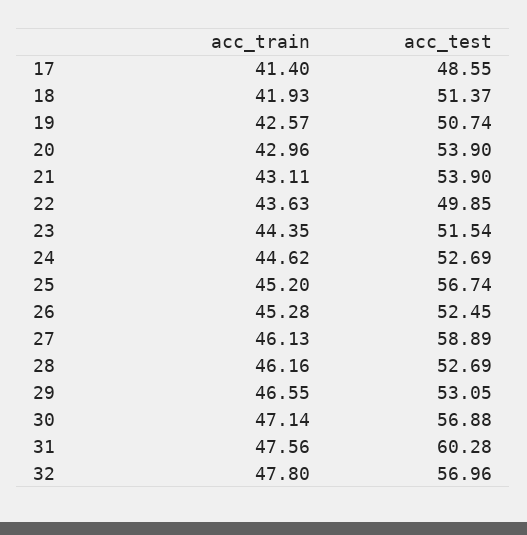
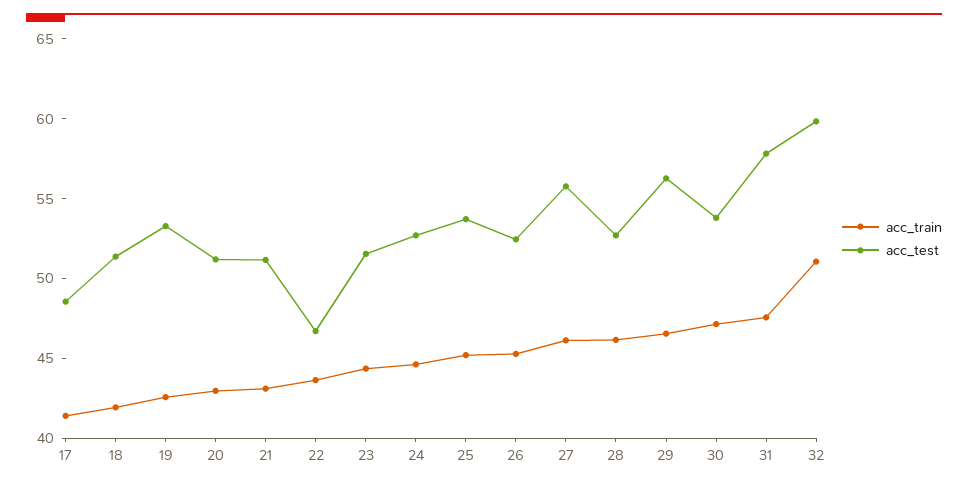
  {
    "acc_train": {
      "17": 41.4,
      "18": 41.93,
      "19": 42.57,
      "20": 42.96,
      "21": 43.11,
      "22": 43.63,
      "23": 44.35,
      "24": 44.62,
      "25": 45.2,
      "26": 45.28,
      "27": 46.13,
      "28": 46.16,
      "29": 46.55,
      "30": 47.14,
      "31": 47.56,
-     "32": 47.8
+     "32": 51
    },
    "acc_test": {
      "17": 48.55,
      "18": 51.37,
-     "19": 50.74,
+     "19": 53,
-     "20": 53.9,
+     "20": 51,
-     "21": 53.9,
+     "21": 51,
-     "22": 49.85,
+     "22": 47,
      "23": 51.54,
      "24": 52.69,
-     "25": 56.74,
+     "25": 54,
      "26": 52.45,
-     "27": 58.89,
+     "27": 56,
      "28": 52.69,
-     "29": 53.05,
+     "29": 56,
-     "30": 56.88,
+     "30": 54,
-     "31": 60.28,
+     "31": 58,
-     "32": 56.96
+     "32": 60
    }
  }

